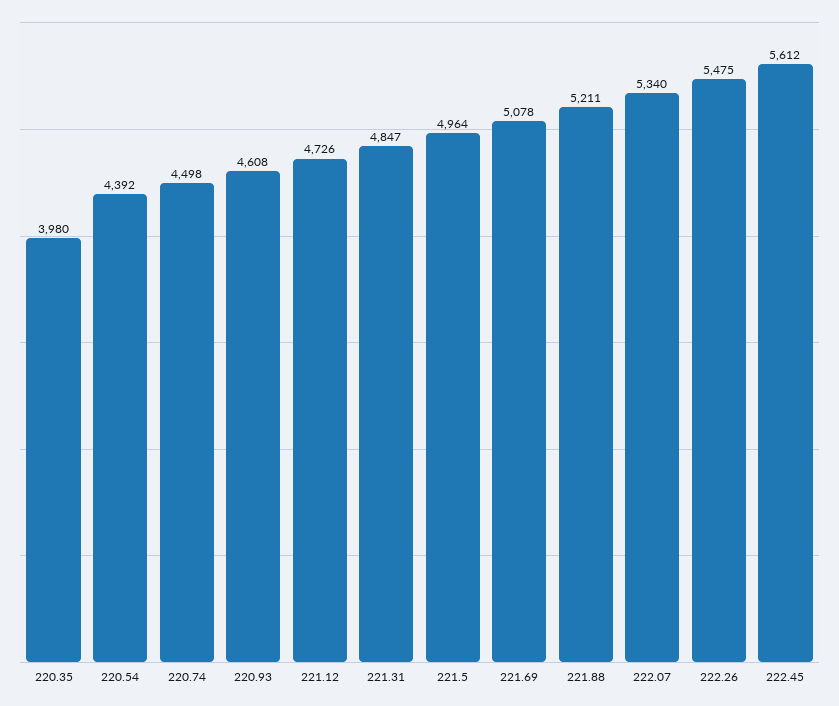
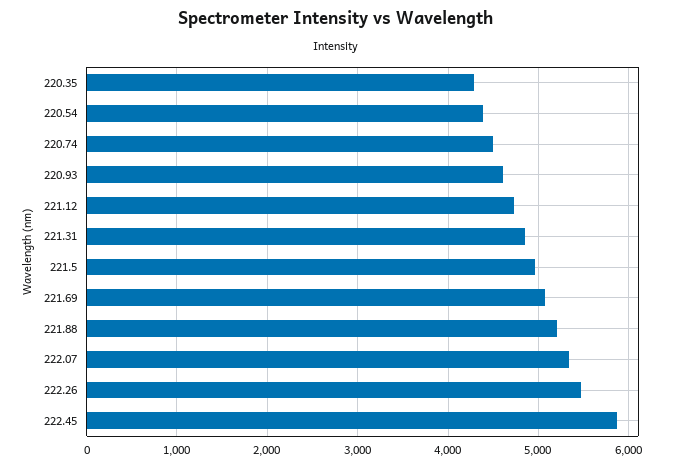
  {
-   "220.35": 3980,
+   "220.35": 4300,
    "220.54": 4392,
    "220.74": 4498,
    "220.93": 4608,
    "221.12": 4726,
    "221.31": 4847,
    "221.5": 4964,
    "221.69": 5078,
    "221.88": 5211,
    "222.07": 5340,
    "222.26": 5475,
-   "222.45": 5612
+   "222.45": 5900
  }

